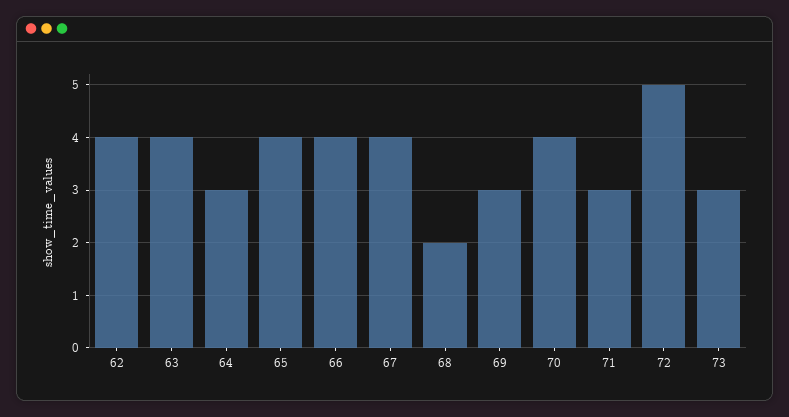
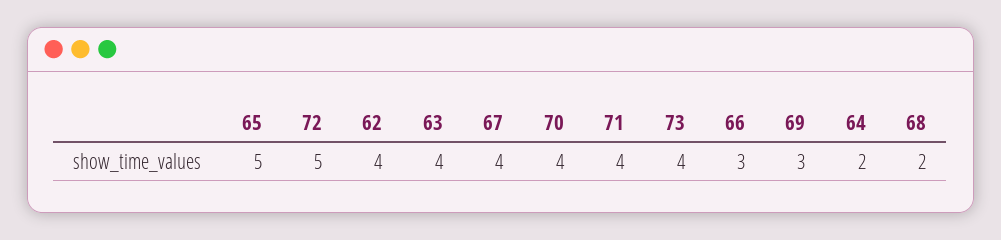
  {
    "62": 4,
    "63": 4,
-   "64": 3,
+   "64": 2,
-   "65": 4,
+   "65": 5,
-   "66": 4,
+   "66": 3,
    "67": 4,
    "68": 2,
    "69": 3,
    "70": 4,
-   "71": 3,
+   "71": 4,
    "72": 5,
-   "73": 3
+   "73": 4
  }

